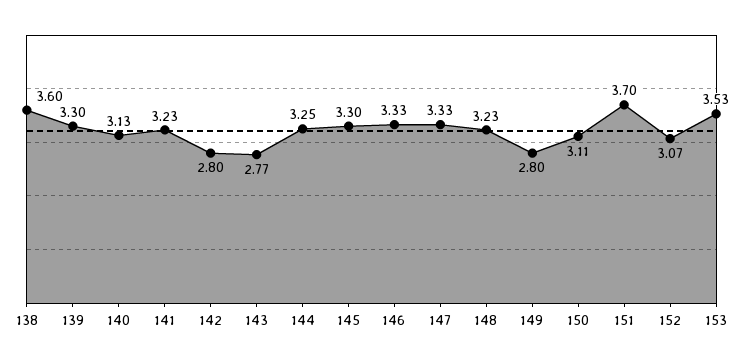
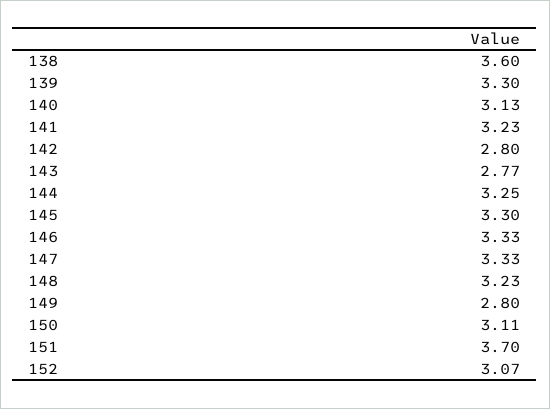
  {
    "138": 3.6,
    "139": 3.3,
    "140": 3.13,
    "141": 3.23,
    "142": 2.8,
    "143": 2.77,
    "144": 3.25,
    "145": 3.3,
    "146": 3.33,
    "147": 3.33,
    "148": 3.23,
    "149": 2.8,
    "150": 3.11,
    "151": 3.7,
-   "152": 3.07,
+   "152": 3.07
-   "153": 3.53
  }

